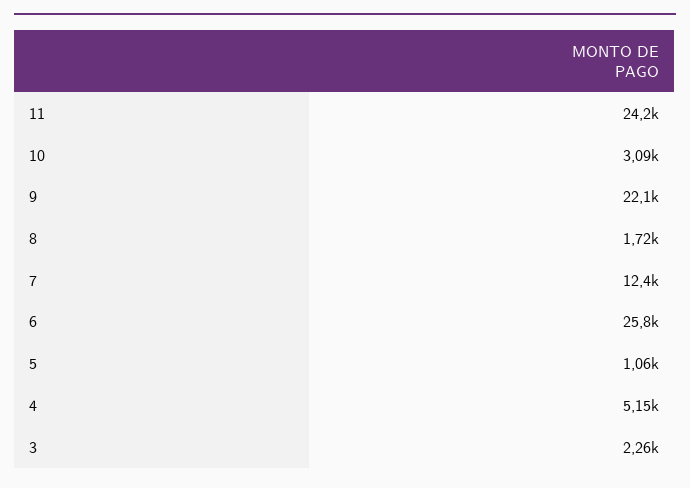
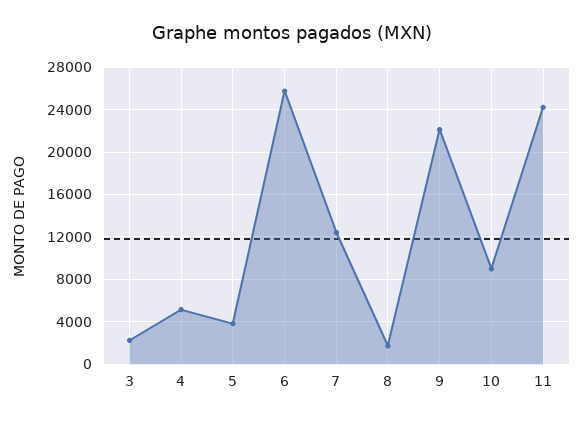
  {
    "11": 24200,
-   "10": 3090,
+   "10": 9000,
    "9": 22100,
    "8": 1720,
    "7": 12400,
    "6": 25800,
-   "5": 1060,
+   "5": 4000,
    "4": 5150,
    "3": 2260
  }

